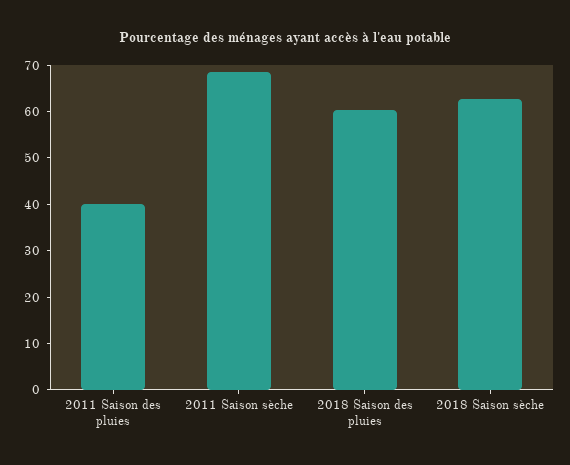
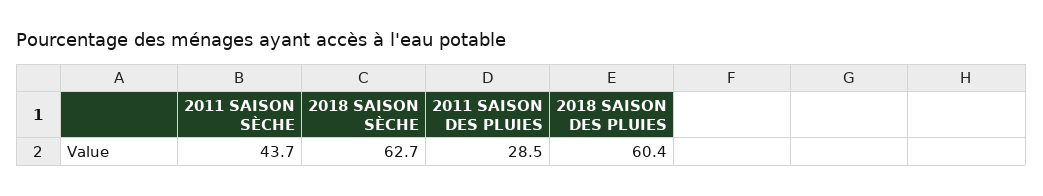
  {
-   "2011 Saison des pluies": 40,
+   "2011 Saison des pluies": 28.5,
-   "2011 Saison sèche": 68,
+   "2011 Saison sèche": 43.7,
    "2018 Saison des pluies": 60.4,
    "2018 Saison sèche": 62.7
  }

